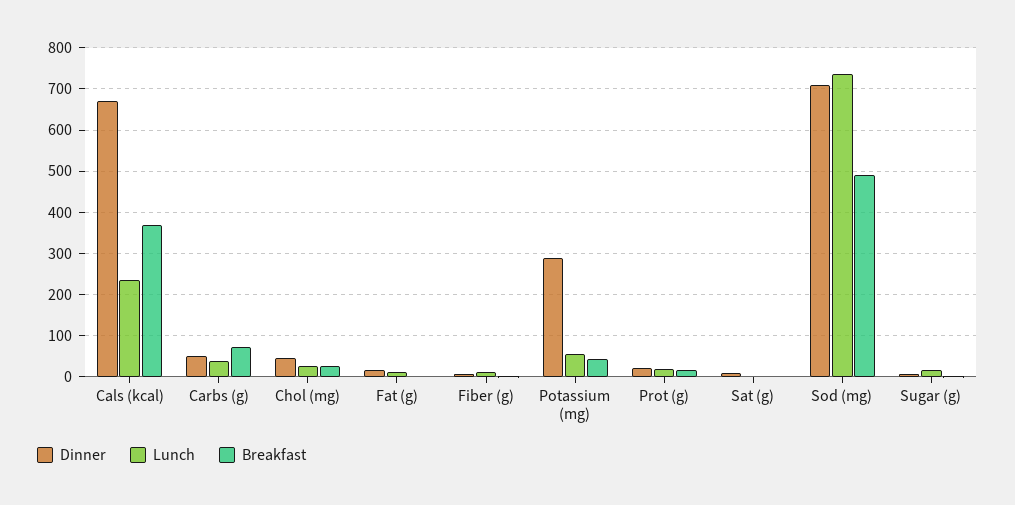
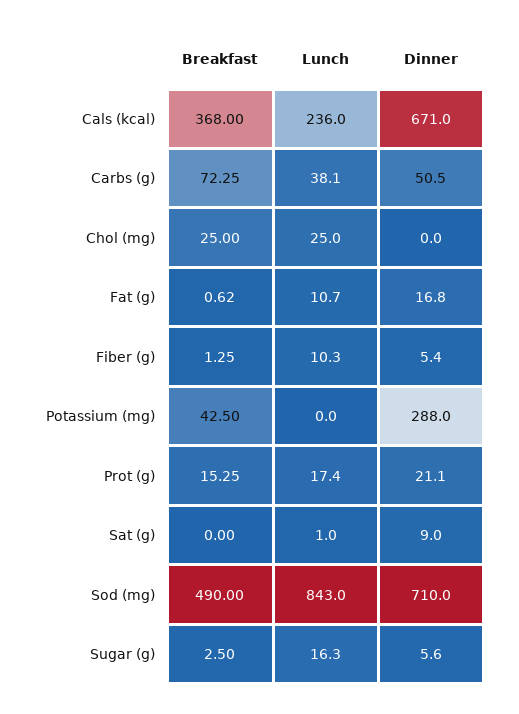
  {
    "Dinner": {
      "Cals (kcal)": 671,
      "Carbs (g)": 50.5,
-     "Chol (mg)": 40,
+     "Chol (mg)": 0,
      "Fat (g)": 16.8,
      "Fiber (g)": 5.4,
      "Potassium (mg)": 288,
      "Prot (g)": 21.1,
      "Sat (g)": 9,
      "Sod (mg)": 710,
      "Sugar (g)": 5.6
    },
    "Lunch": {
      "Cals (kcal)": 236,
      "Carbs (g)": 38.1,
      "Chol (mg)": 25,
      "Fat (g)": 10.7,
      "Fiber (g)": 10.3,
-     "Potassium (mg)": 60,
+     "Potassium (mg)": 0,
      "Prot (g)": 17.4,
      "Sat (g)": 1,
-     "Sod (mg)": 740,
+     "Sod (mg)": 843,
      "Sugar (g)": 16.3
    },
    "Breakfast": {
      "Cals (kcal)": 368,
      "Carbs (g)": 72.25,
      "Chol (mg)": 25,
      "Fat (g)": 0.62,
      "Fiber (g)": 1.25,
      "Potassium (mg)": 42.5,
      "Prot (g)": 15.25,
      "Sat (g)": 0,
      "Sod (mg)": 490,
      "Sugar (g)": 2.5
    }
  }

